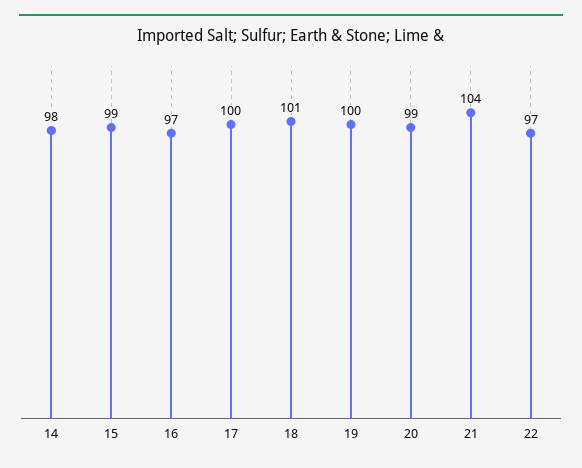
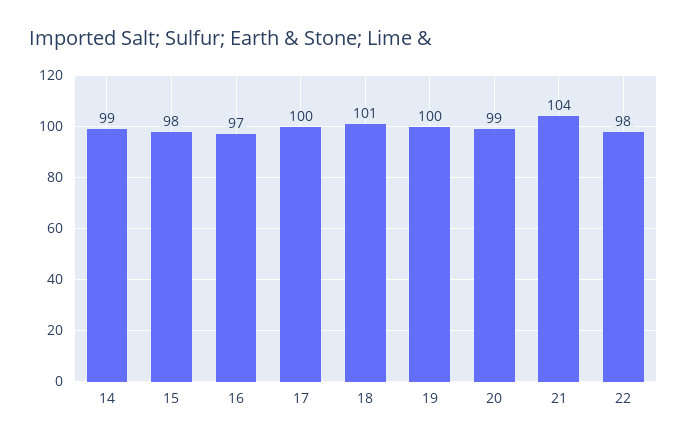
  {
-   "14": 98,
+   "14": 99,
-   "15": 99,
+   "15": 98,
    "16": 97,
    "17": 100,
    "18": 101,
    "19": 100,
    "20": 99,
    "21": 104,
-   "22": 97
+   "22": 98
  }

